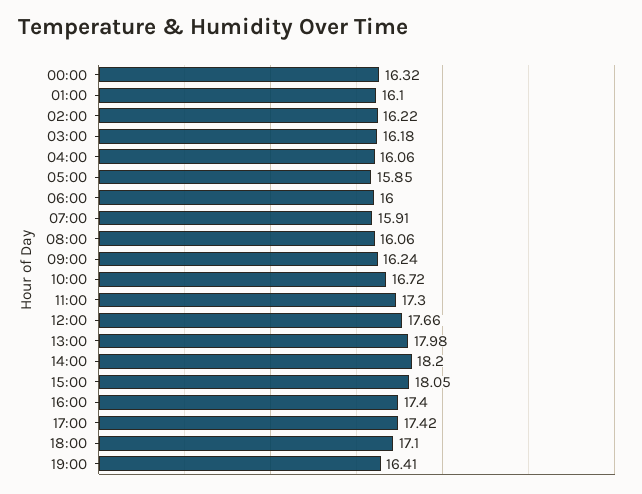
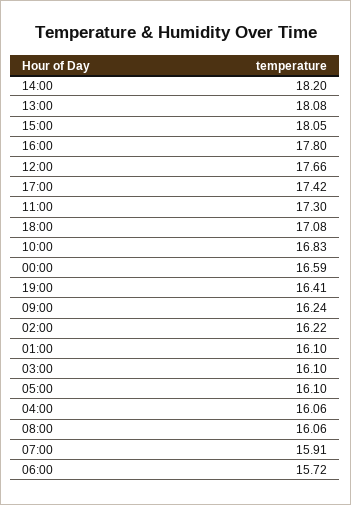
  {
-   "00:00": 16.32,
+   "00:00": 16.59,
    "01:00": 16.1,
    "02:00": 16.22,
-   "03:00": 16.18,
+   "03:00": 16.1,
    "04:00": 16.06,
-   "05:00": 15.85,
+   "05:00": 16.1,
-   "06:00": 16,
+   "06:00": 15.72,
    "07:00": 15.91,
    "08:00": 16.06,
    "09:00": 16.24,
-   "10:00": 16.72,
+   "10:00": 16.83,
    "11:00": 17.3,
    "12:00": 17.66,
-   "13:00": 17.98,
+   "13:00": 18.08,
    "14:00": 18.2,
    "15:00": 18.05,
-   "16:00": 17.4,
+   "16:00": 17.8,
    "17:00": 17.42,
-   "18:00": 17.1,
+   "18:00": 17.08,
    "19:00": 16.41
  }

